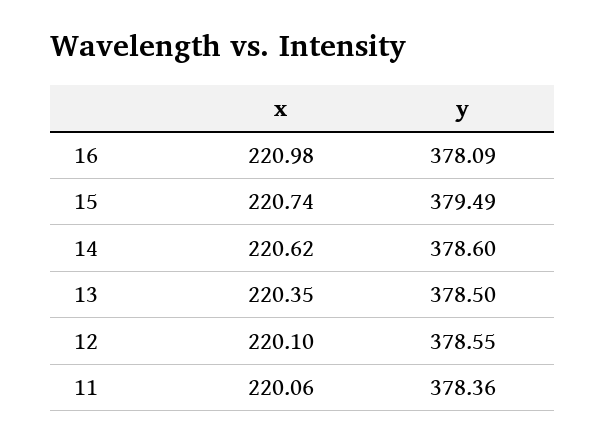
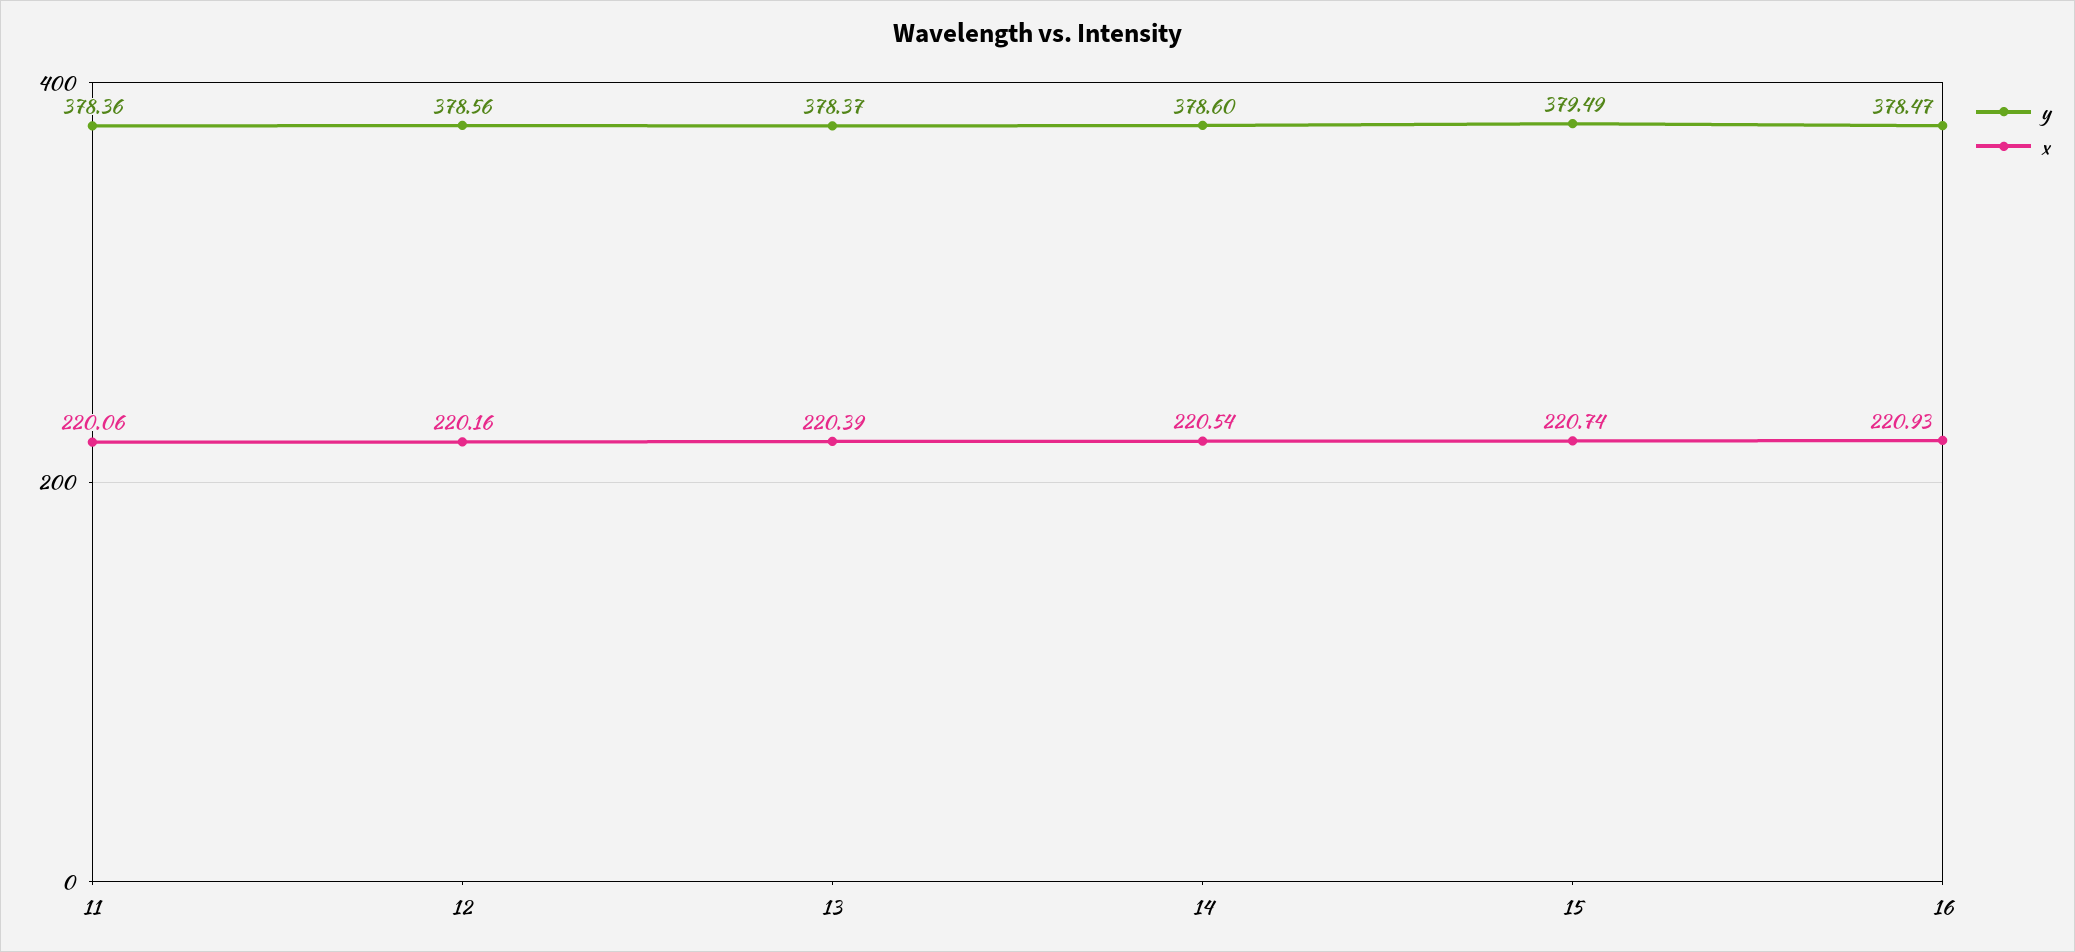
  {
    "x": {
-     "16": 220.98,
+     "16": 220.93,
      "15": 220.74,
-     "14": 220.62,
+     "14": 220.54,
-     "13": 220.35,
+     "13": 220.39,
-     "12": 220.1,
+     "12": 220.16,
      "11": 220.06
    },
    "y": {
-     "16": 378.09,
+     "16": 378.47,
      "15": 379.49,
      "14": 378.6,
-     "13": 378.5,
+     "13": 378.37,
-     "12": 378.55,
+     "12": 378.56,
      "11": 378.36
    }
  }

